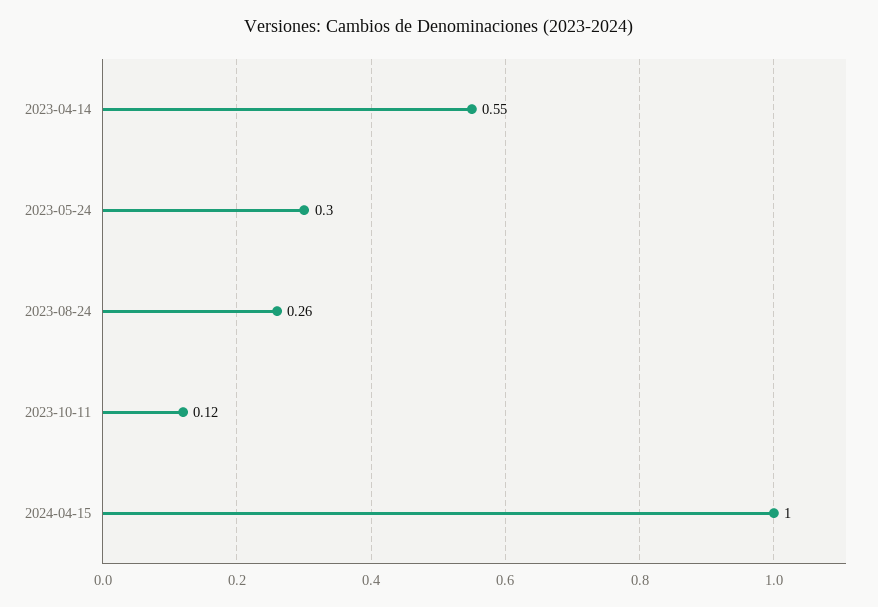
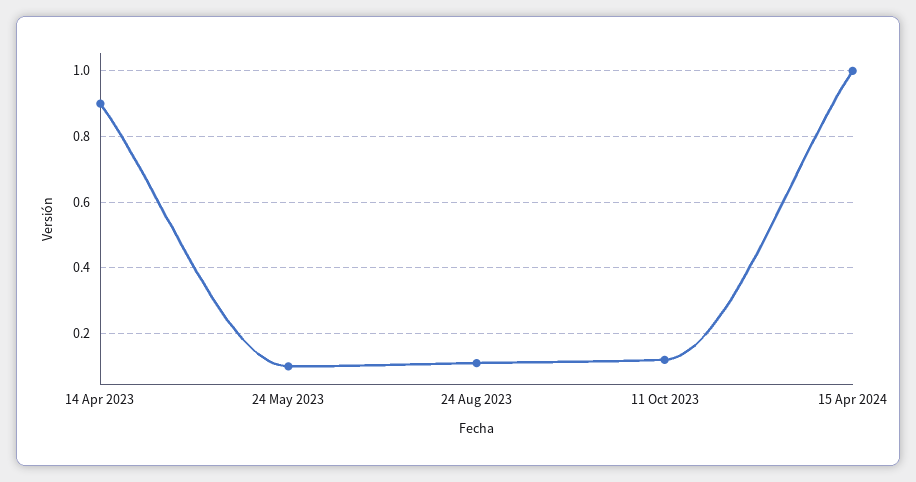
  {
-   "2023-04-14": 0.55,
+   "2023-04-14": 0.9,
-   "2023-05-24": 0.3,
+   "2023-05-24": 0.1,
-   "2023-08-24": 0.26,
+   "2023-08-24": 0.1,
    "2023-10-11": 0.12,
    "2024-04-15": 1
  }

